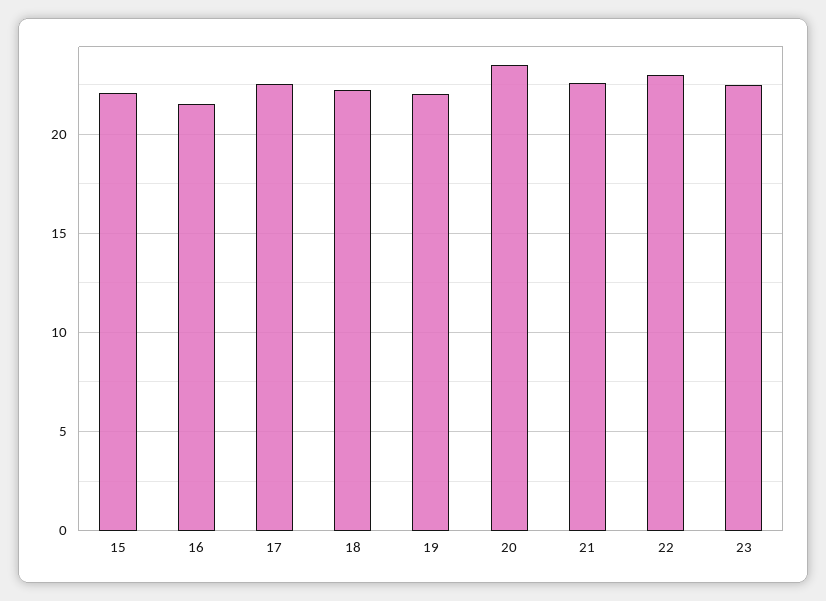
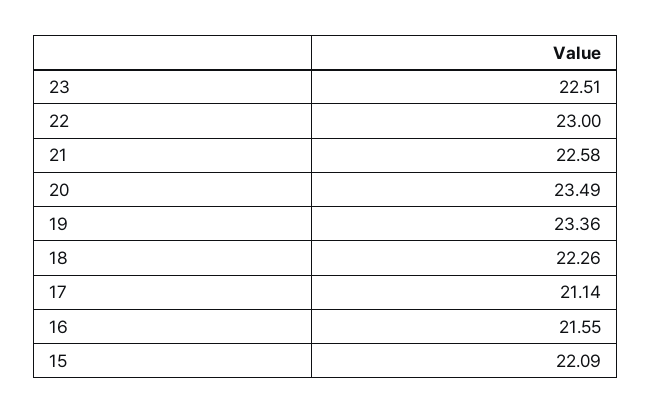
  {
    "15": 22.09,
    "16": 21.55,
-   "17": 22.5,
+   "17": 21.14,
    "18": 22.26,
-   "19": 22,
+   "19": 23.36,
    "20": 23.49,
    "21": 22.58,
    "22": 23,
    "23": 22.51
  }

